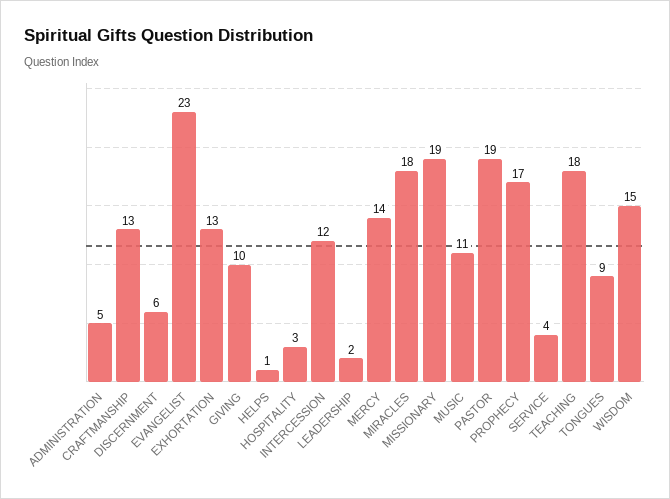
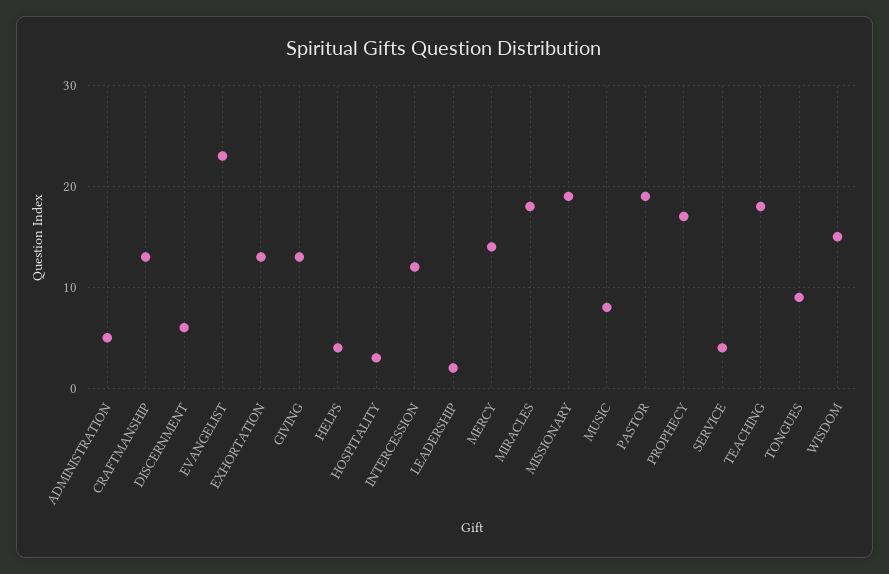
  {
    "ADMINISTRATION": 5,
    "CRAFTMANSHIP": 13,
    "DISCERNMENT": 6,
    "EVANGELIST": 23,
    "EXHORTATION": 13,
-   "GIVING": 10,
+   "GIVING": 13,
-   "HELPS": 1,
+   "HELPS": 4,
    "HOSPITALITY": 3,
    "INTERCESSION": 12,
    "LEADERSHIP": 2,
    "MERCY": 14,
    "MIRACLES": 18,
    "MISSIONARY": 19,
-   "MUSIC": 11,
+   "MUSIC": 8,
    "PASTOR": 19,
    "PROPHECY": 17,
    "SERVICE": 4,
    "TEACHING": 18,
    "TONGUES": 9,
    "WISDOM": 15
  }

